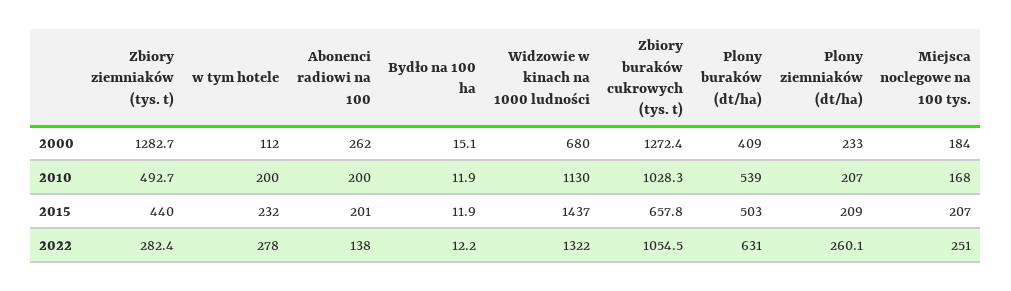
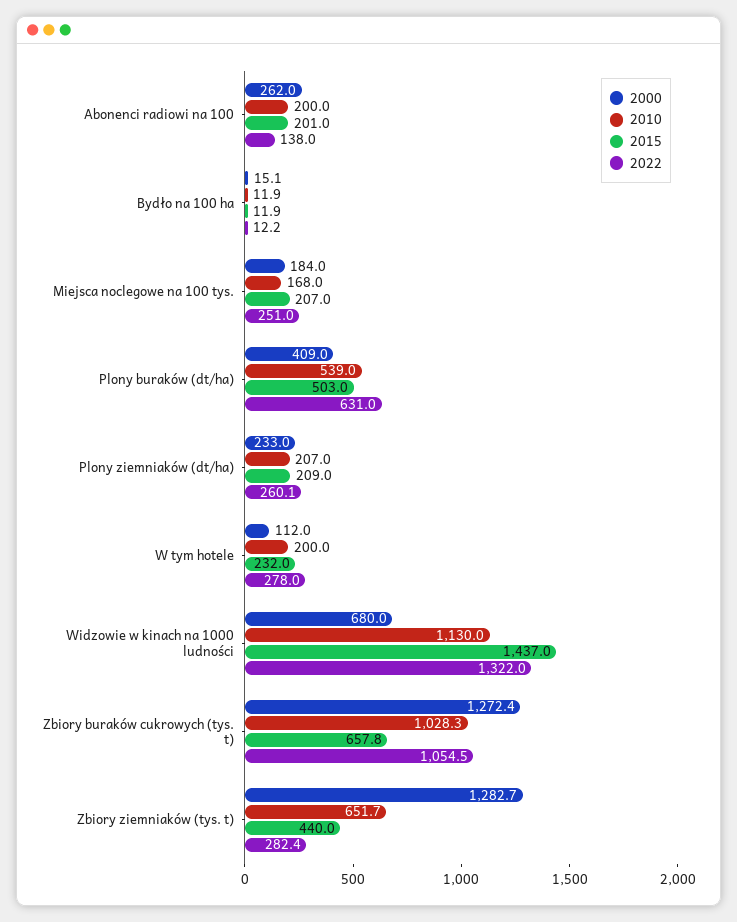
  {
    "2000": {
      "Zbiory ziemniaków (tys. t)": 1282.7,
      "w tym hotele": 112,
      "Abonenci radiowi na 100": 262,
      "Bydło na 100 ha": 15.1,
      "Widzowie w kinach na 1000 ludności": 680,
      "Zbiory buraków cukrowych (tys. t)": 1272.4,
      "Plony buraków (dt/ha)": 409,
      "Plony ziemniaków (dt/ha)": 233,
      "Miejsca noclegowe na 100 tys.": 184
    },
    "2010": {
-     "Zbiory ziemniaków (tys. t)": 492.7,
+     "Zbiory ziemniaków (tys. t)": 651.7,
      "w tym hotele": 200,
      "Abonenci radiowi na 100": 200,
      "Bydło na 100 ha": 11.9,
      "Widzowie w kinach na 1000 ludności": 1130,
      "Zbiory buraków cukrowych (tys. t)": 1028.3,
      "Plony buraków (dt/ha)": 539,
      "Plony ziemniaków (dt/ha)": 207,
      "Miejsca noclegowe na 100 tys.": 168
    },
    "2015": {
      "Zbiory ziemniaków (tys. t)": 440,
      "w tym hotele": 232,
      "Abonenci radiowi na 100": 201,
      "Bydło na 100 ha": 11.9,
      "Widzowie w kinach na 1000 ludności": 1437,
      "Zbiory buraków cukrowych (tys. t)": 657.8,
      "Plony buraków (dt/ha)": 503,
      "Plony ziemniaków (dt/ha)": 209,
      "Miejsca noclegowe na 100 tys.": 207
    },
    "2022": {
      "Zbiory ziemniaków (tys. t)": 282.4,
      "w tym hotele": 278,
      "Abonenci radiowi na 100": 138,
      "Bydło na 100 ha": 12.2,
      "Widzowie w kinach na 1000 ludności": 1322,
      "Zbiory buraków cukrowych (tys. t)": 1054.5,
      "Plony buraków (dt/ha)": 631,
      "Plony ziemniaków (dt/ha)": 260.1,
      "Miejsca noclegowe na 100 tys.": 251
    }
  }

